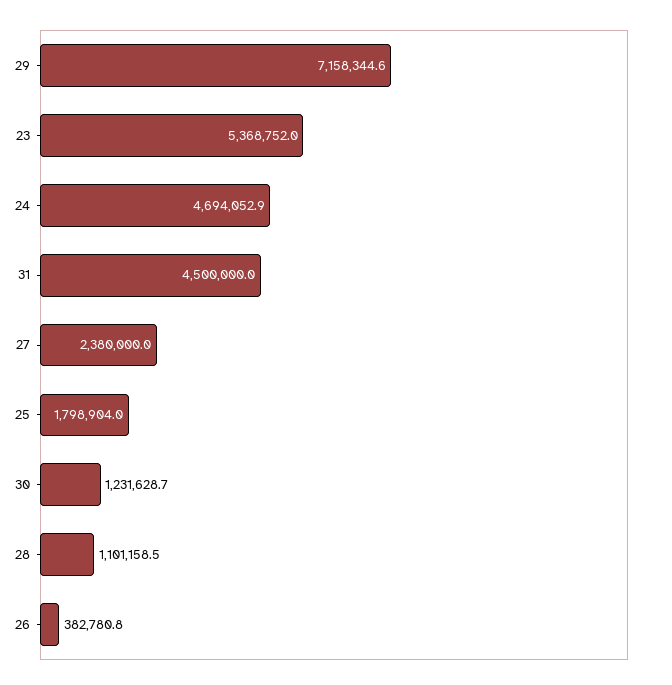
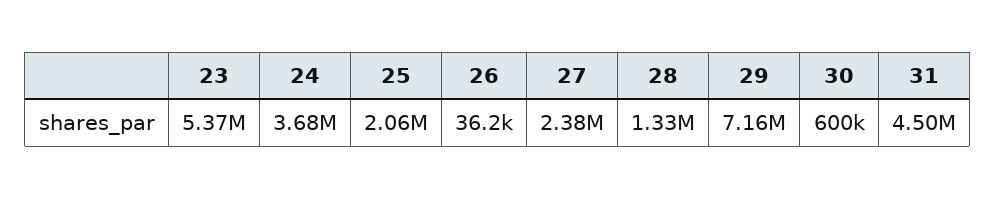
  {
    "29": 7158344.6,
    "23": 5368752,
-   "24": 4694052.9,
+   "24": 3680000,
    "31": 4500000,
    "27": 2380000,
-   "25": 1798904,
+   "25": 2060000,
-   "30": 1231628.7,
+   "30": 600000,
-   "28": 1101158.5,
+   "28": 1330000,
-   "26": 382780.8
+   "26": 36200
  }

